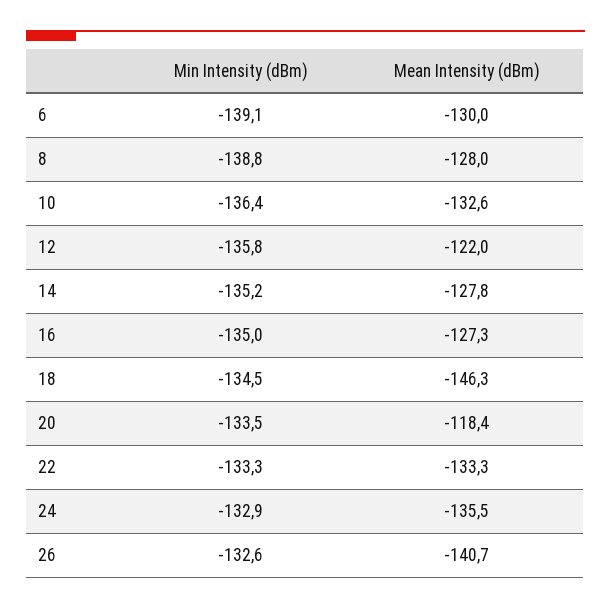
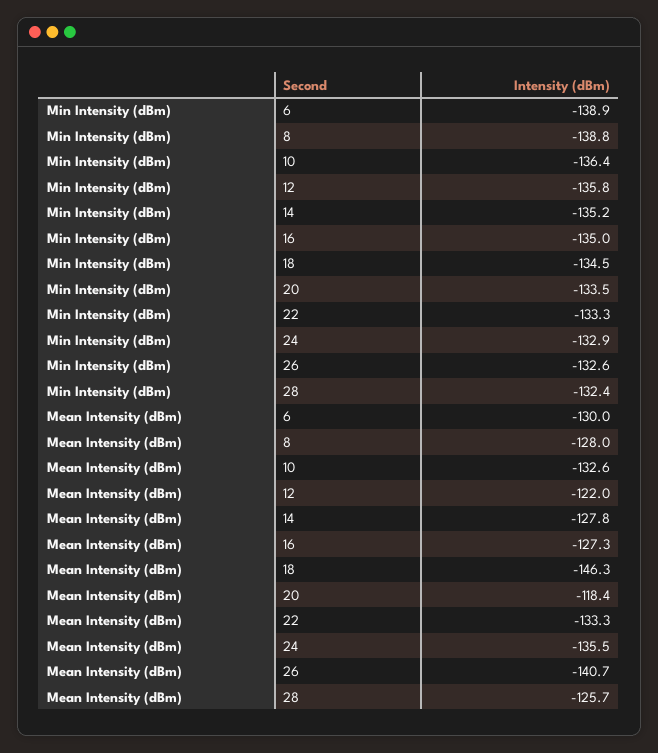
  {
    "Min Intensity (dBm)": {
-     "6": -139.1,
+     "6": -138.9,
      "8": -138.8,
      "10": -136.4,
      "12": -135.8,
      "14": -135.2,
      "16": -135,
      "18": -134.5,
      "20": -133.5,
      "22": -133.3,
      "24": -132.9,
-     "26": -132.6
+     "26": -132.6,
+     "28": -132.4
    },
    "Mean Intensity (dBm)": {
      "6": -130,
      "8": -128,
      "10": -132.6,
      "12": -122,
      "14": -127.8,
      "16": -127.3,
      "18": -146.3,
      "20": -118.4,
      "22": -133.3,
      "24": -135.5,
-     "26": -140.7
+     "26": -140.7,
+     "28": -125.7
    }
  }

